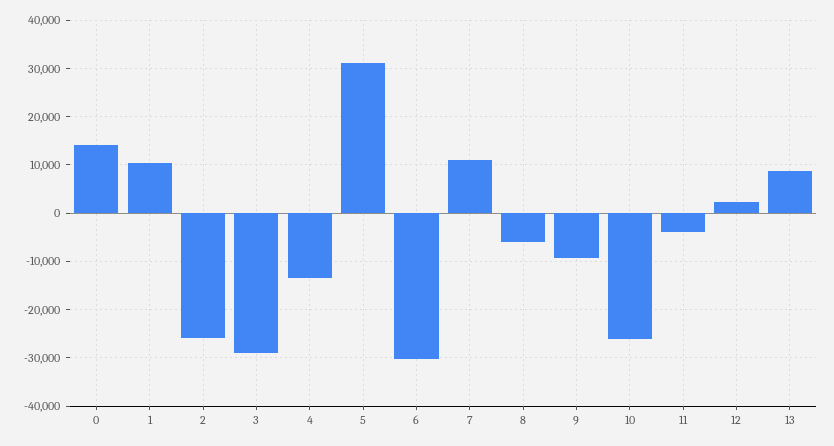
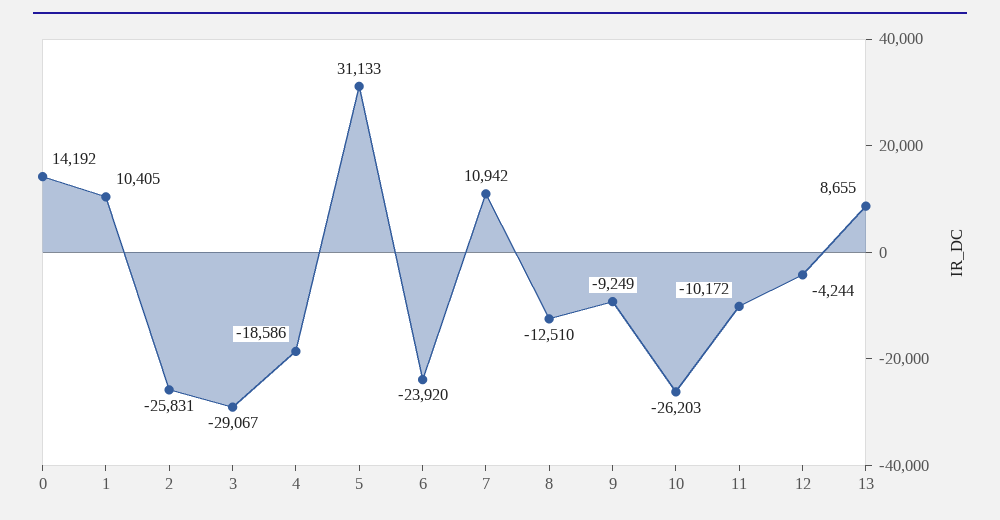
  {
    "0": 14192,
    "1": 10405,
    "2": -25831,
    "3": -29067,
-   "4": -14000,
+   "4": -18586,
    "5": 31133,
-   "6": -30000,
+   "6": -23920,
    "7": 10942,
-   "8": -6000,
+   "8": -12510,
    "9": -9249,
    "10": -26203,
-   "11": -4000,
+   "11": -10172,
-   "12": 2000,
+   "12": -4244,
    "13": 8655
  }

